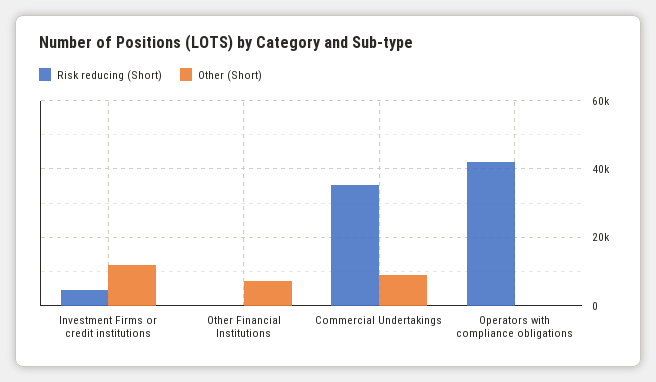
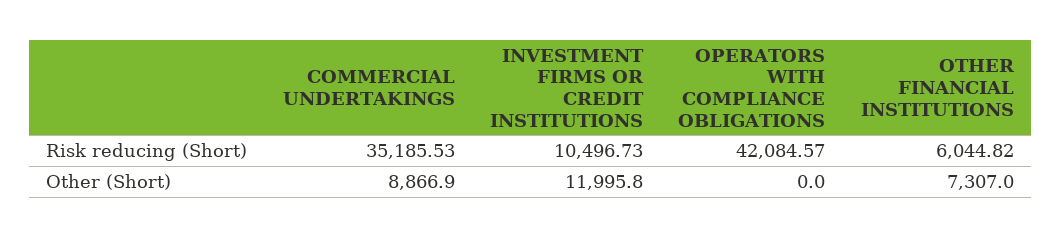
  {
    "Risk reducing (Short)": {
-     "Investment Firms or credit institutions": 4000,
+     "Investment Firms or credit institutions": 10496.73,
-     "Other Financial Institutions": 0,
+     "Other Financial Institutions": 6044.82,
      "Commercial Undertakings": 35185.53,
      "Operators with compliance obligations": 42084.57
    },
    "Other (Short)": {
      "Investment Firms or credit institutions": 11995.8,
      "Other Financial Institutions": 7307,
      "Commercial Undertakings": 8866.9,
      "Operators with compliance obligations": 0
    }
  }

